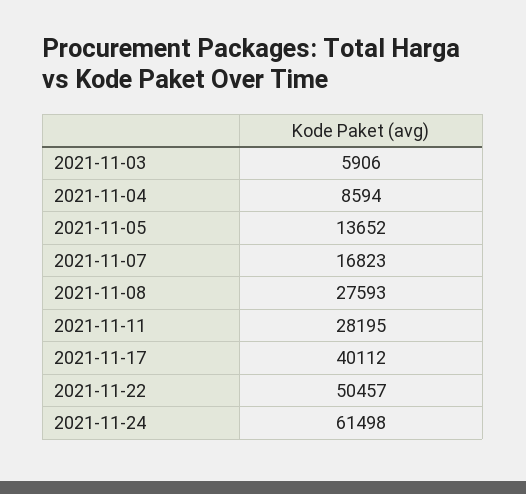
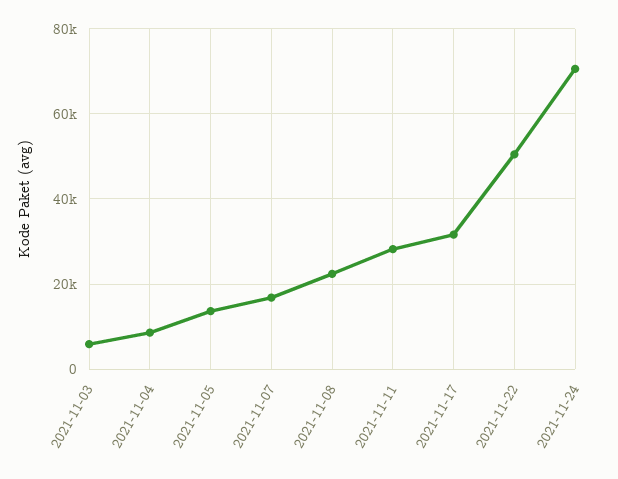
  {
    "2021-11-03": 5906,
    "2021-11-04": 8594,
    "2021-11-05": 13652,
    "2021-11-07": 16823,
-   "2021-11-08": 27593,
+   "2021-11-08": 22000,
    "2021-11-11": 28195,
-   "2021-11-17": 40112,
+   "2021-11-17": 32000,
    "2021-11-22": 50457,
-   "2021-11-24": 61498
+   "2021-11-24": 70000
  }

